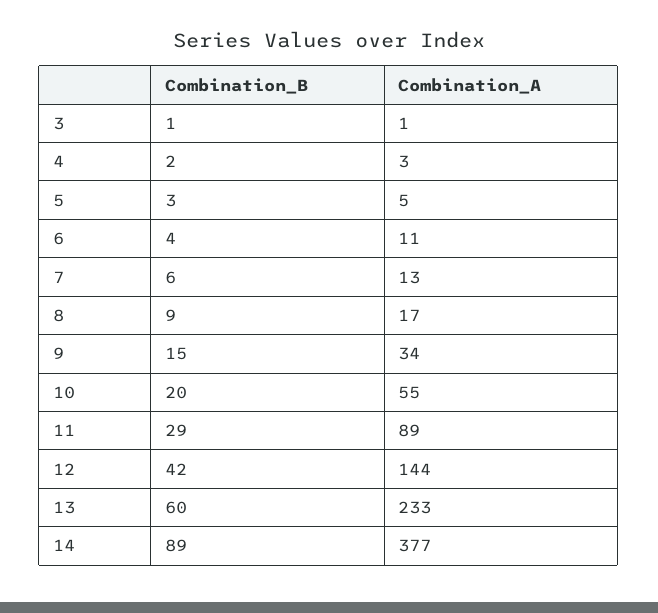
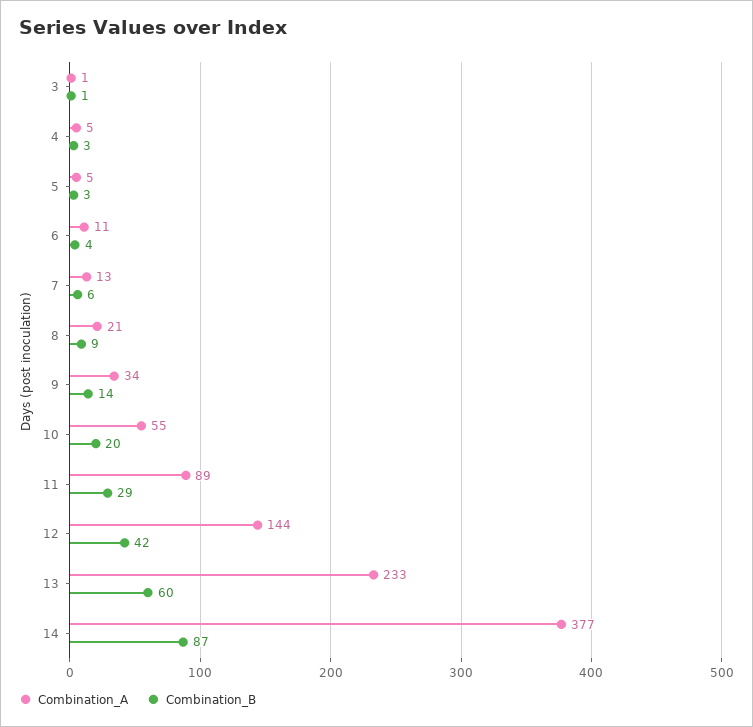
  {
    "Combination_B": {
      "3": 1,
-     "4": 2,
+     "4": 3,
      "5": 3,
      "6": 4,
      "7": 6,
      "8": 9,
-     "9": 15,
+     "9": 14,
      "10": 20,
      "11": 29,
      "12": 42,
      "13": 60,
-     "14": 89
+     "14": 87
    },
    "Combination_A": {
      "3": 1,
-     "4": 3,
+     "4": 5,
      "5": 5,
      "6": 11,
      "7": 13,
-     "8": 17,
+     "8": 21,
      "9": 34,
      "10": 55,
      "11": 89,
      "12": 144,
      "13": 233,
      "14": 377
    }
  }

